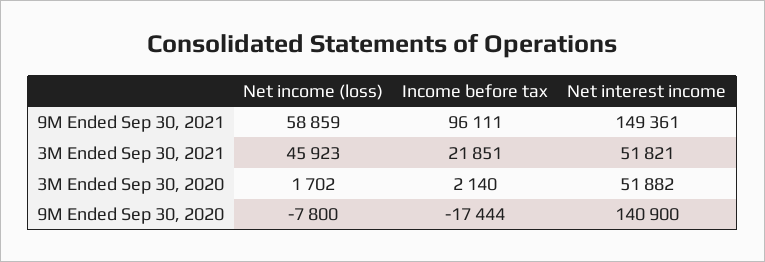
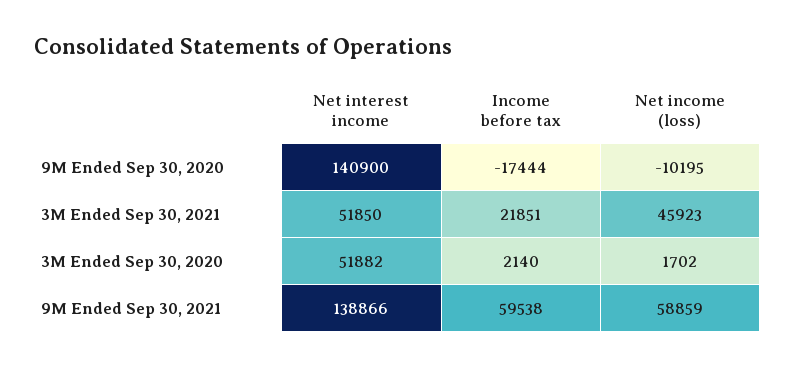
  {
    "Net income (loss)": {
      "9M Ended Sep 30, 2021": 58859,
      "3M Ended Sep 30, 2021": 45923,
      "3M Ended Sep 30, 2020": 1702,
-     "9M Ended Sep 30, 2020": -7800
+     "9M Ended Sep 30, 2020": -10195
    },
    "Income before tax": {
-     "9M Ended Sep 30, 2021": 96111,
+     "9M Ended Sep 30, 2021": 59538,
      "3M Ended Sep 30, 2021": 21851,
      "3M Ended Sep 30, 2020": 2140,
      "9M Ended Sep 30, 2020": -17444
    },
    "Net interest income": {
-     "9M Ended Sep 30, 2021": 149361,
+     "9M Ended Sep 30, 2021": 138866,
-     "3M Ended Sep 30, 2021": 51821,
+     "3M Ended Sep 30, 2021": 51850,
      "3M Ended Sep 30, 2020": 51882,
      "9M Ended Sep 30, 2020": 140900
    }
  }

